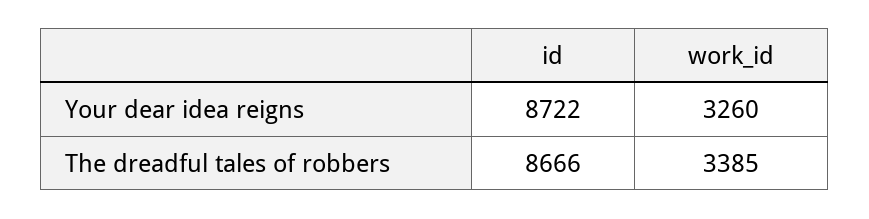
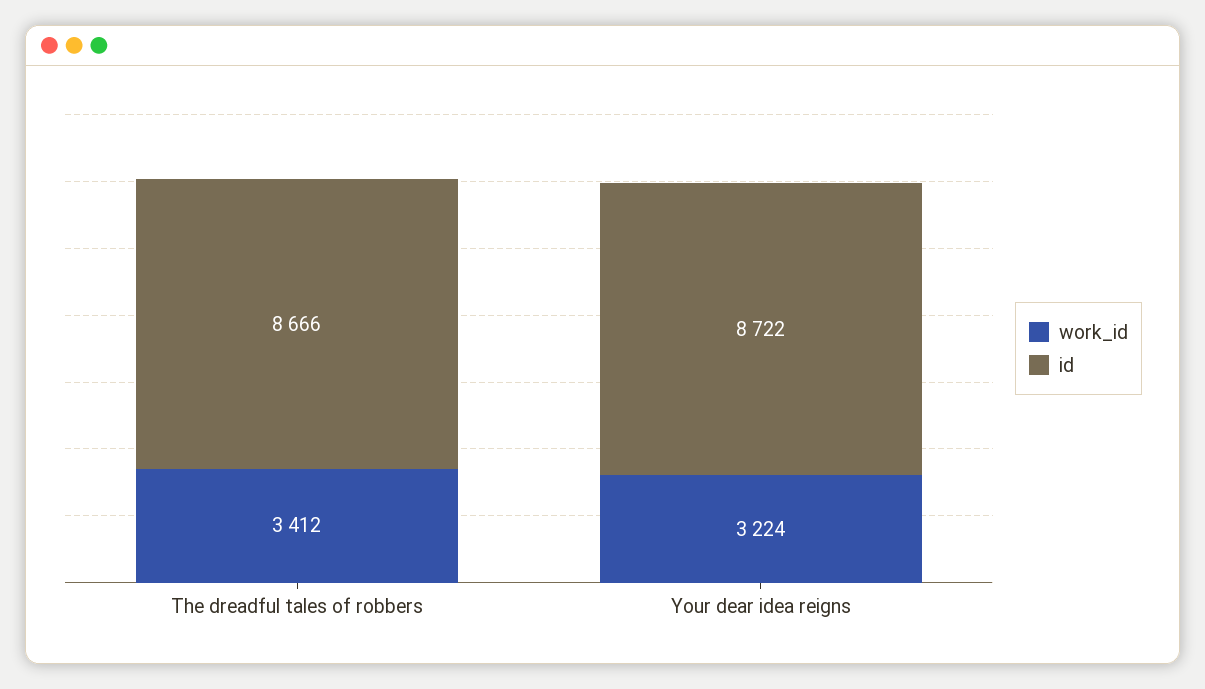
  {
    "id": {
      "Your dear idea reigns": 8722,
      "The dreadful tales of robbers": 8666
    },
    "work_id": {
-     "Your dear idea reigns": 3260,
+     "Your dear idea reigns": 3224,
-     "The dreadful tales of robbers": 3385
+     "The dreadful tales of robbers": 3412
    }
  }

